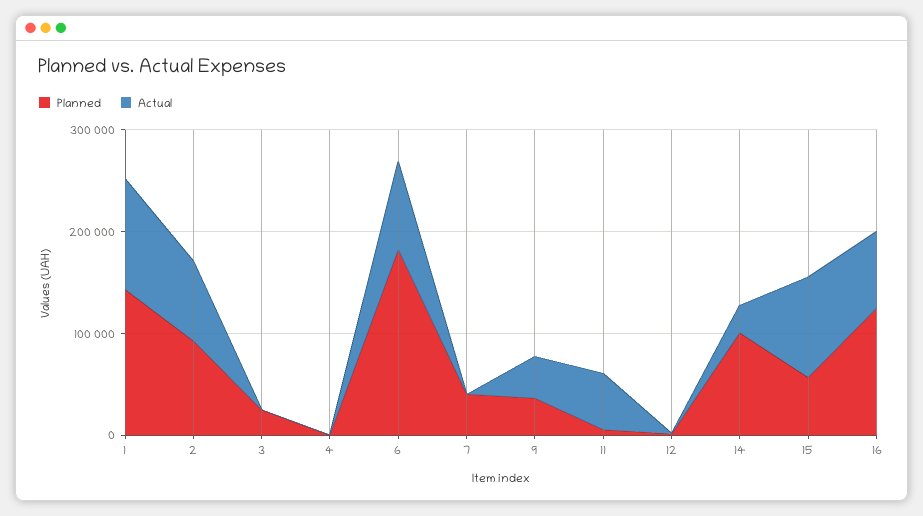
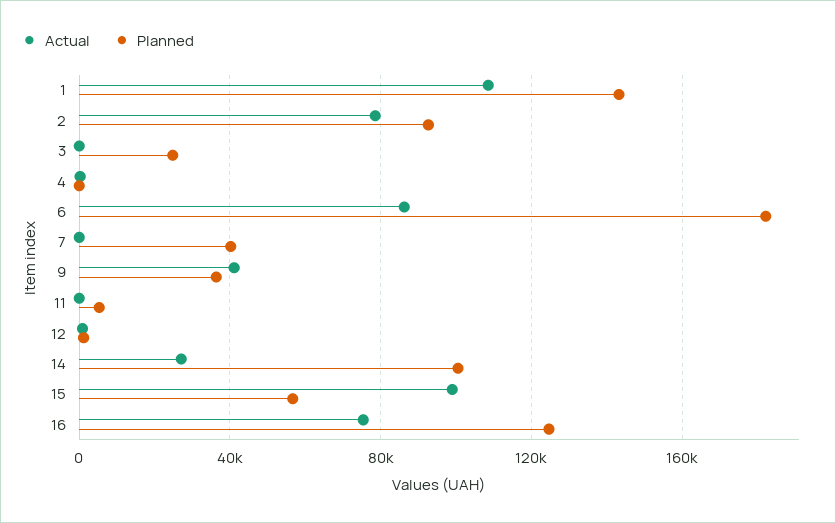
  {
    "Planned": {
      "1": 145000,
      "2": 95000,
      "3": 25000,
      "4": 0,
      "6": 180000,
      "7": 40000,
      "9": 35000,
      "11": 5000,
      "12": 0,
      "14": 100000,
      "15": 55000,
      "16": 125000
    },
    "Actual": {
      "1": 110000,
      "2": 80000,
      "3": 0,
      "4": 0,
      "6": 85000,
      "7": 0,
      "9": 40000,
-     "11": 60000,
+     "11": 0,
      "12": 0,
      "14": 25000,
      "15": 100000,
      "16": 75000
    }
  }

